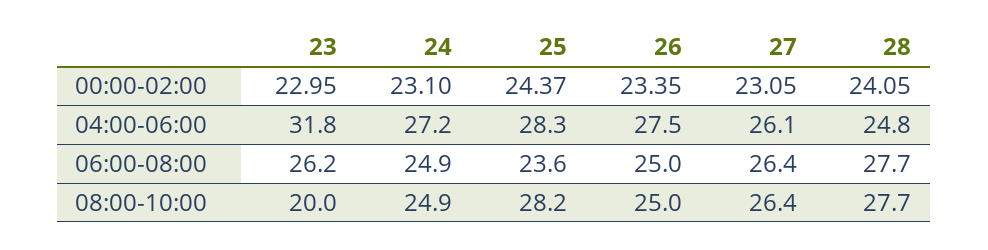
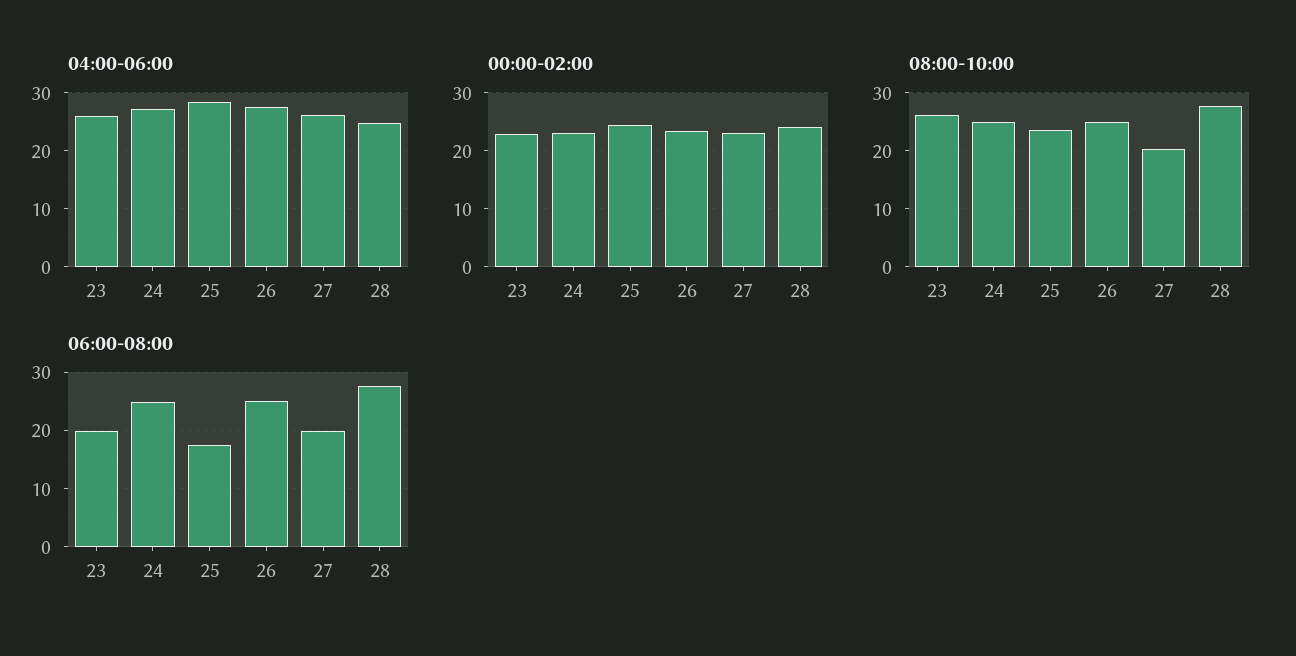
  {
    "00:00-02:00": {
      "23": 22.95,
      "24": 23.1,
      "25": 24.37,
      "26": 23.35,
      "27": 23.05,
      "28": 24.05
    },
    "04:00-06:00": {
-     "23": 31.8,
+     "23": 26,
      "24": 27.2,
      "25": 28.3,
      "26": 27.5,
      "27": 26.1,
      "28": 24.8
    },
    "06:00-08:00": {
-     "23": 26.2,
+     "23": 20,
      "24": 24.9,
-     "25": 23.6,
+     "25": 18,
      "26": 25,
-     "27": 26.4,
+     "27": 20,
      "28": 27.7
    },
    "08:00-10:00": {
-     "23": 20,
+     "23": 26,
      "24": 24.9,
-     "25": 28.2,
+     "25": 24,
      "26": 25,
-     "27": 26.4,
+     "27": 20,
      "28": 27.7
    }
  }

